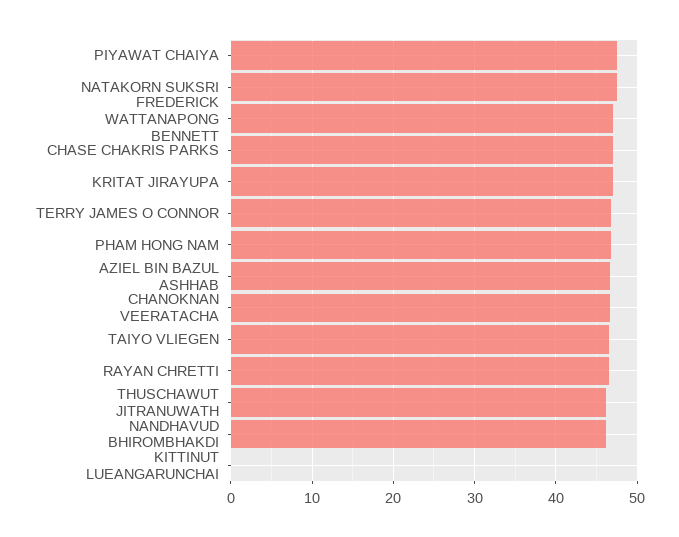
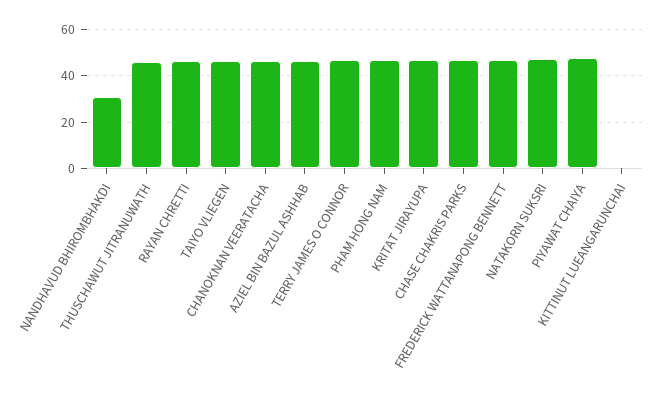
  {
    "PIYAWAT CHAIYA": 48,
    "NATAKORN SUKSRI": 47,
    "FREDERICK WATTANAPONG BENNETT": 47,
    "CHASE CHAKRIS PARKS": 47,
    "KRITAT JIRAYUPA": 47,
    "TERRY JAMES O CONNOR": 47,
    "PHAM HONG NAM": 47,
    "AZIEL BIN BAZUL ASHHAB": 47,
    "CHANOKNAN VEERATACHA": 47,
    "TAIYO VLIEGEN": 47,
    "RAYAN CHRETTI": 46,
    "THUSCHAWUT JITRANUWATH": 46,
-   "NANDHAVUD BHIROMBHAKDI": 46,
+   "NANDHAVUD BHIROMBHAKDI": 30,
    "KITTINUT LUEANGARUNCHAI": 0
  }

